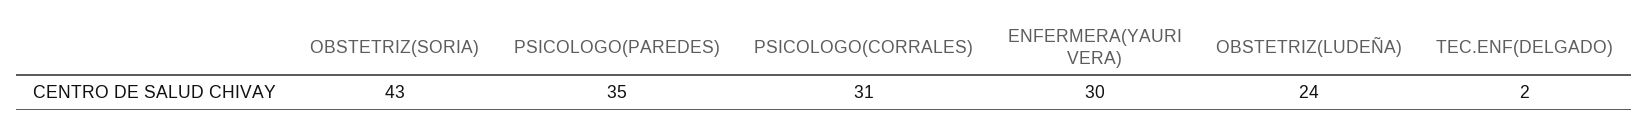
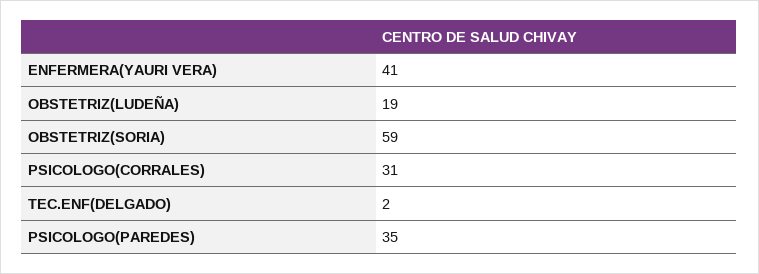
  {
-   "OBSTETRIZ(SORIA)": 43,
+   "OBSTETRIZ(SORIA)": 59,
    "PSICOLOGO(PAREDES)": 35,
    "PSICOLOGO(CORRALES)": 31,
-   "ENFERMERA(YAURI VERA)": 30,
+   "ENFERMERA(YAURI VERA)": 41,
-   "OBSTETRIZ(LUDEÑA)": 24,
+   "OBSTETRIZ(LUDEÑA)": 19,
    "TEC.ENF(DELGADO)": 2
  }

